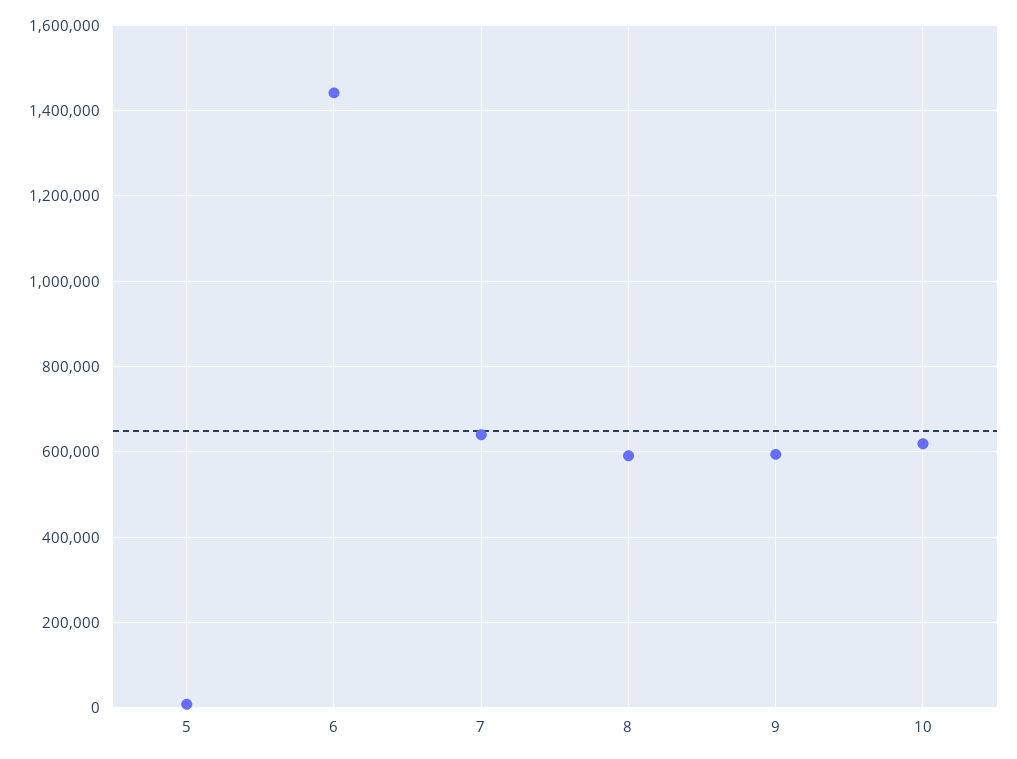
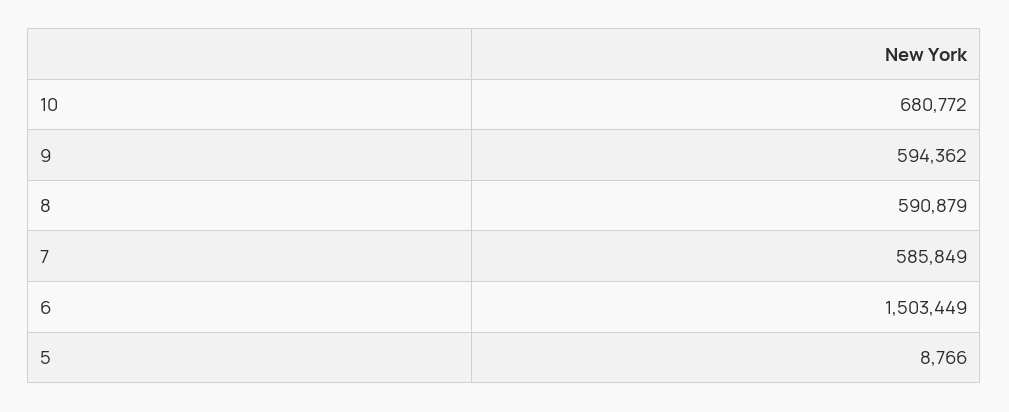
  {
    "5": 8766,
-   "6": 1440000,
+   "6": 1503449,
-   "7": 640000,
+   "7": 585849,
    "8": 590879,
    "9": 594362,
-   "10": 620000
+   "10": 680772
  }

